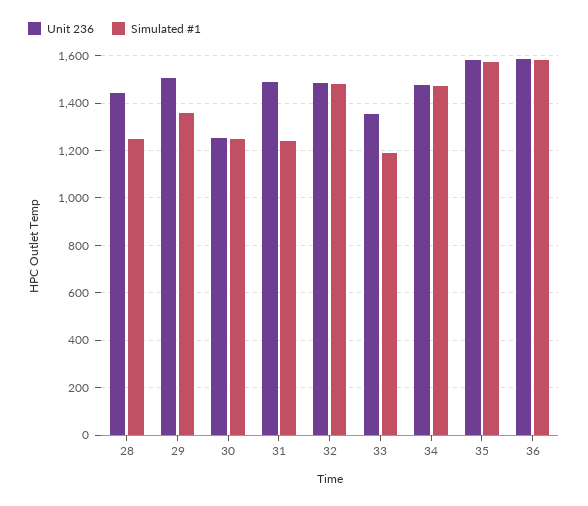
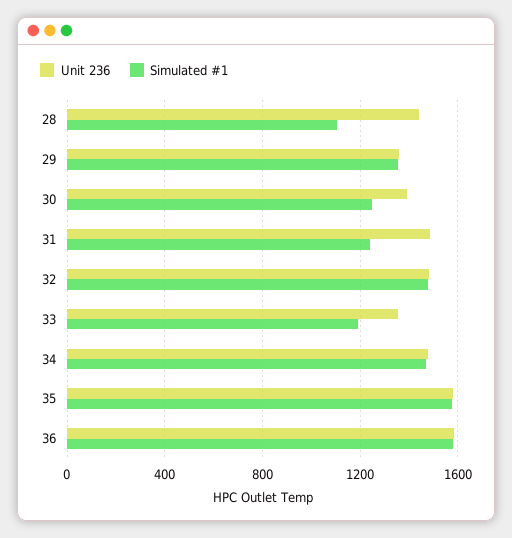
  {
    "Unit 236": {
      "28": 1450,
-     "29": 1500,
+     "29": 1350,
-     "30": 1250,
+     "30": 1400,
      "31": 1500,
      "32": 1500,
      "33": 1350,
      "34": 1500,
      "35": 1600,
      "36": 1600
    },
    "Simulated #1": {
-     "28": 1250,
+     "28": 1100,
      "29": 1350,
      "30": 1250,
      "31": 1250,
      "32": 1500,
      "33": 1200,
      "34": 1450,
      "35": 1600,
      "36": 1600
    }
  }

